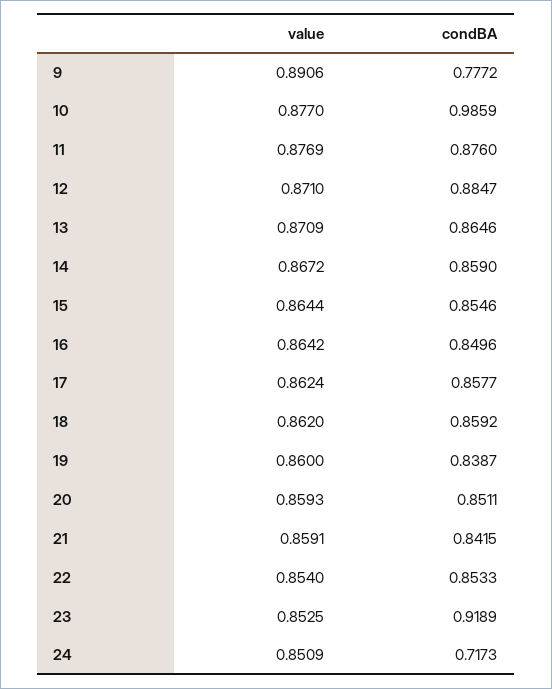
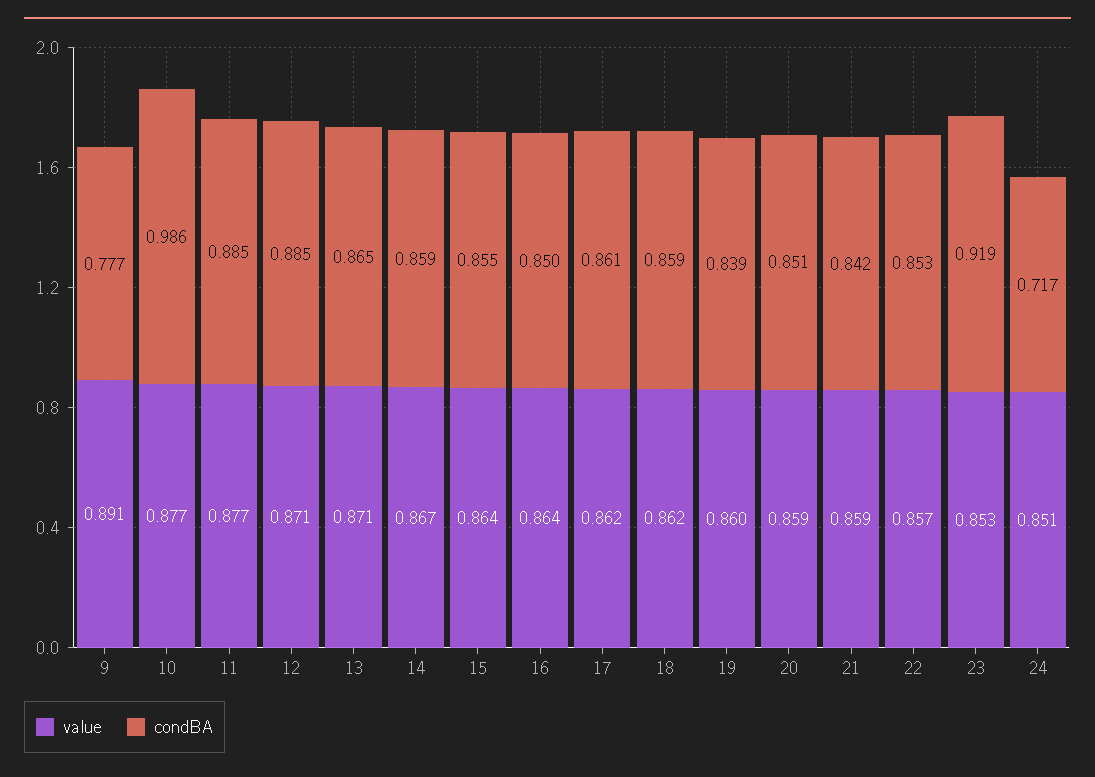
  {
    "value": {
      "9": 0.8906,
      "10": 0.877,
      "11": 0.8769,
      "12": 0.871,
      "13": 0.8709,
      "14": 0.8672,
      "15": 0.8644,
      "16": 0.8642,
      "17": 0.8624,
      "18": 0.862,
      "19": 0.86,
      "20": 0.8593,
      "21": 0.8591,
-     "22": 0.854,
+     "22": 0.857,
      "23": 0.8525,
      "24": 0.8509
    },
    "condBA": {
      "9": 0.7772,
      "10": 0.9859,
-     "11": 0.876,
+     "11": 0.885,
      "12": 0.8847,
      "13": 0.8646,
      "14": 0.859,
      "15": 0.8546,
      "16": 0.8496,
-     "17": 0.8577,
+     "17": 0.861,
      "18": 0.8592,
      "19": 0.8387,
      "20": 0.8511,
      "21": 0.8415,
      "22": 0.8533,
      "23": 0.9189,
      "24": 0.7173
    }
  }

